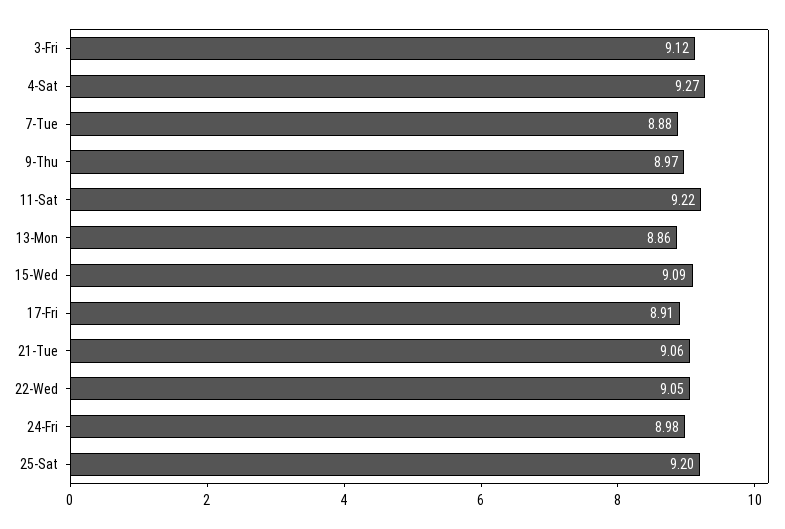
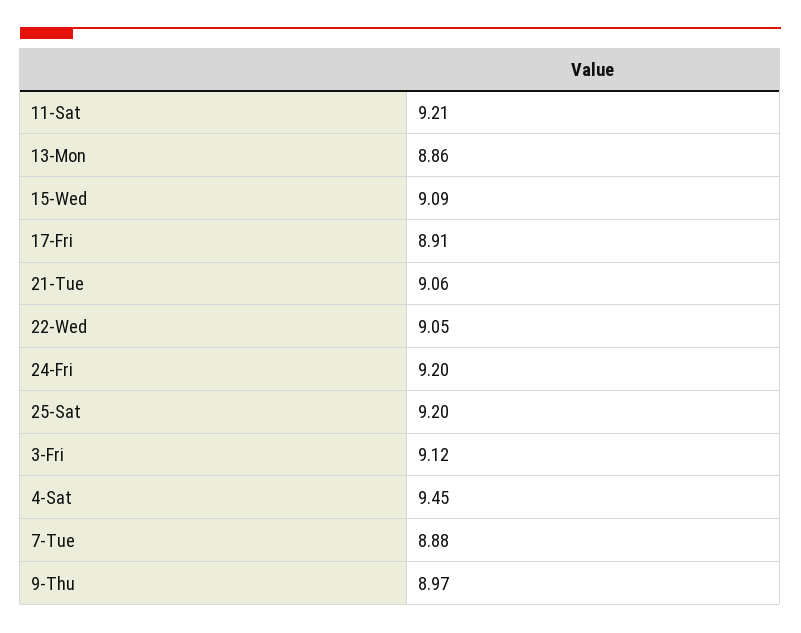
  {
    "3-Fri": 9.12,
-   "4-Sat": 9.27,
+   "4-Sat": 9.45,
    "7-Tue": 8.88,
    "9-Thu": 8.97,
-   "11-Sat": 9.22,
+   "11-Sat": 9.21,
    "13-Mon": 8.86,
    "15-Wed": 9.09,
    "17-Fri": 8.91,
    "21-Tue": 9.06,
    "22-Wed": 9.05,
-   "24-Fri": 8.98,
+   "24-Fri": 9.2,
    "25-Sat": 9.2
  }

